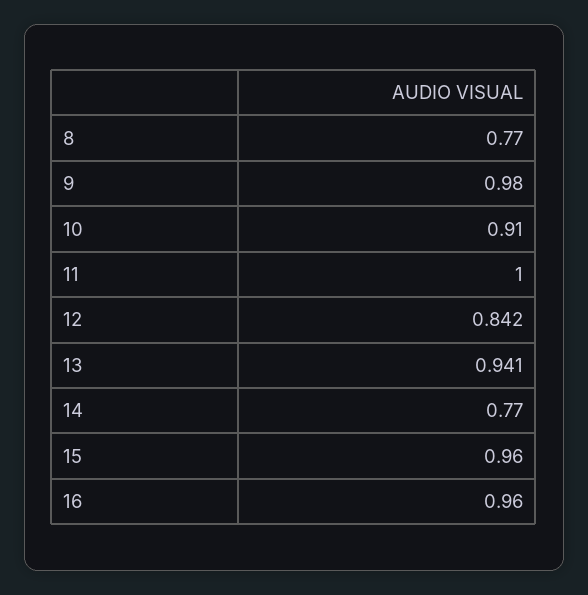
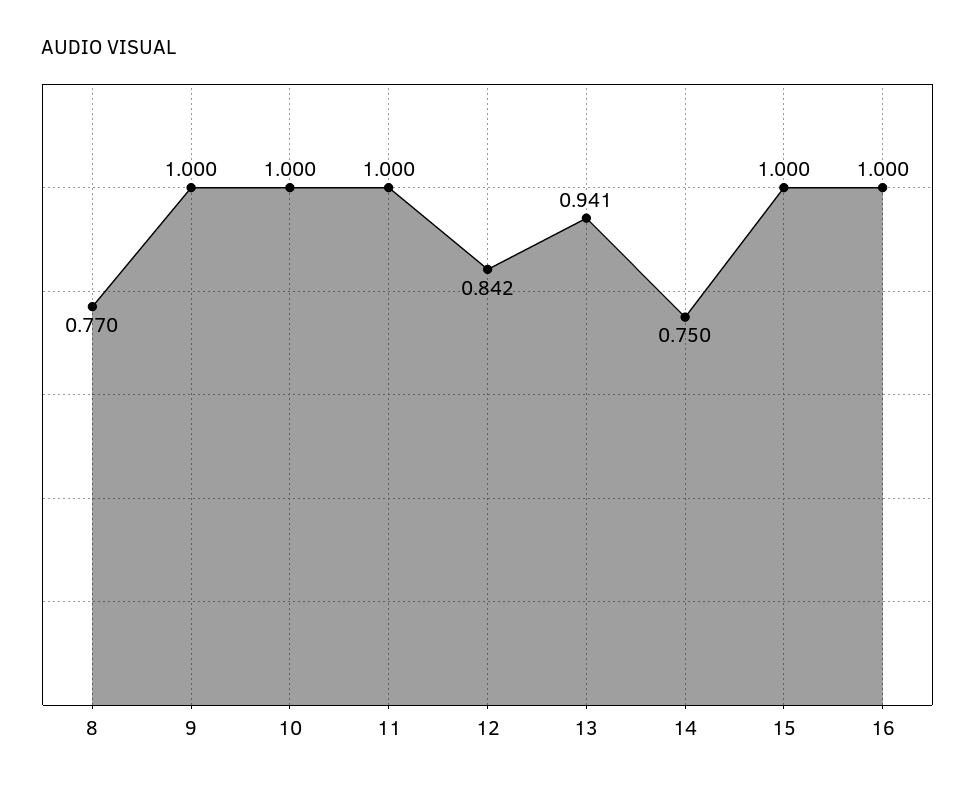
  {
    "8": 0.77,
-   "9": 0.98,
+   "9": 1,
-   "10": 0.91,
+   "10": 1,
    "11": 1,
    "12": 0.842,
    "13": 0.941,
-   "14": 0.77,
+   "14": 0.75,
-   "15": 0.96,
+   "15": 1,
-   "16": 0.96
+   "16": 1
  }

